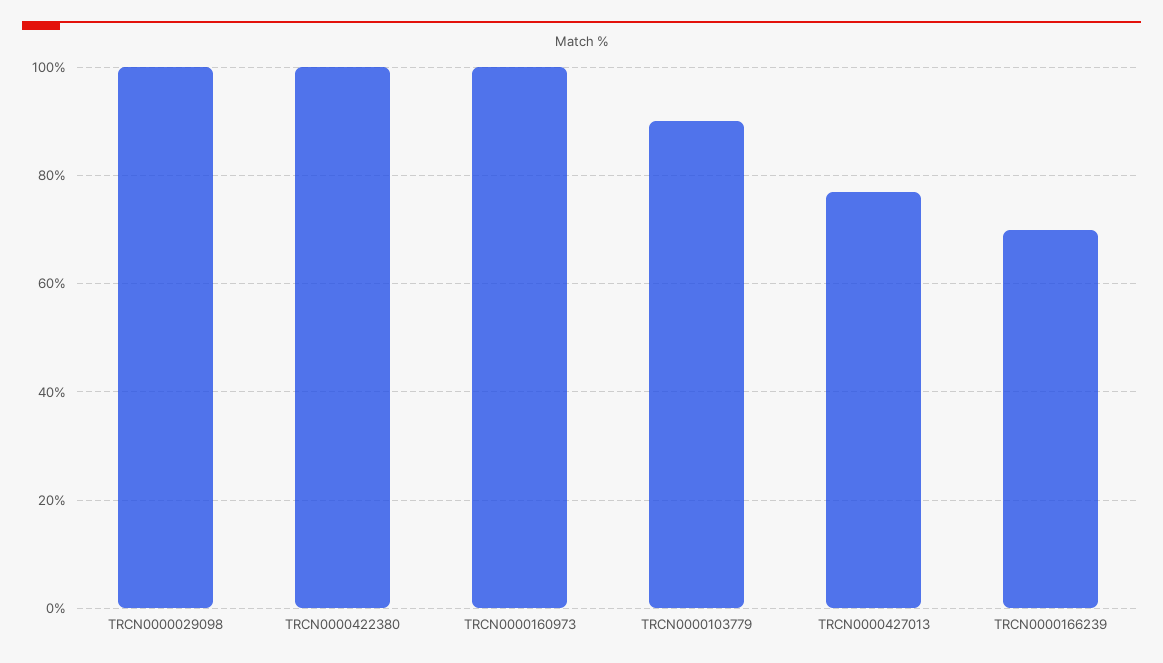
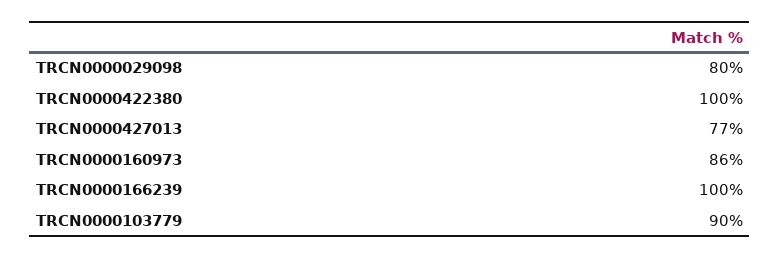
  {
-   "TRCN0000029098": 100,
+   "TRCN0000029098": 80,
    "TRCN0000422380": 100,
-   "TRCN0000160973": 100,
+   "TRCN0000160973": 86,
    "TRCN0000103779": 90,
    "TRCN0000427013": 77,
-   "TRCN0000166239": 70
+   "TRCN0000166239": 100
  }

